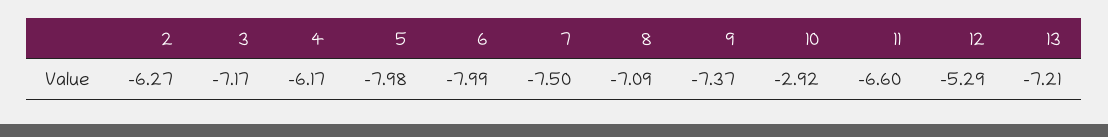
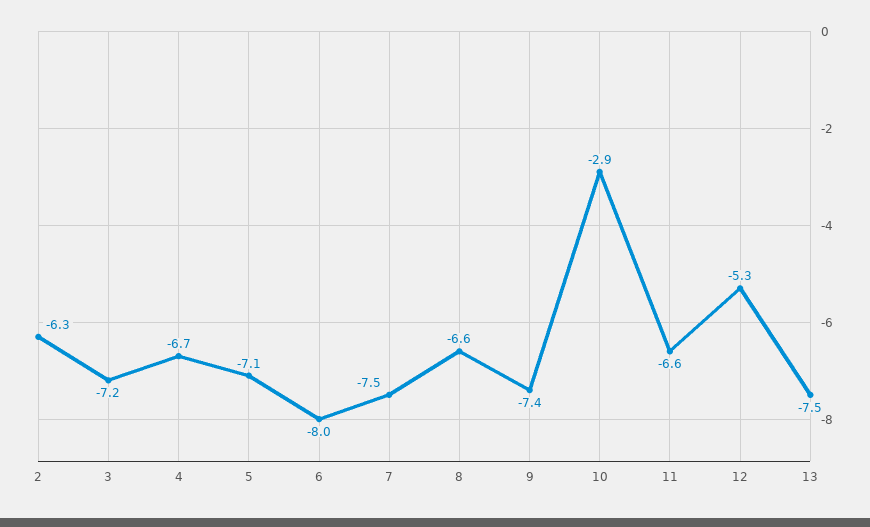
  {
    "2": -6.27,
    "3": -7.17,
-   "4": -6.17,
+   "4": -6.7,
-   "5": -7.98,
+   "5": -7.1,
    "6": -7.99,
    "7": -7.5,
-   "8": -7.09,
+   "8": -6.6,
    "9": -7.37,
    "10": -2.92,
    "11": -6.6,
    "12": -5.29,
-   "13": -7.21
+   "13": -7.5
  }

